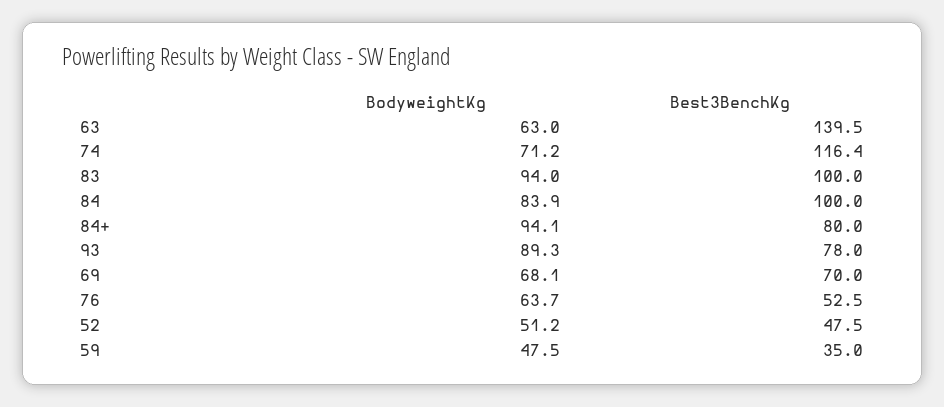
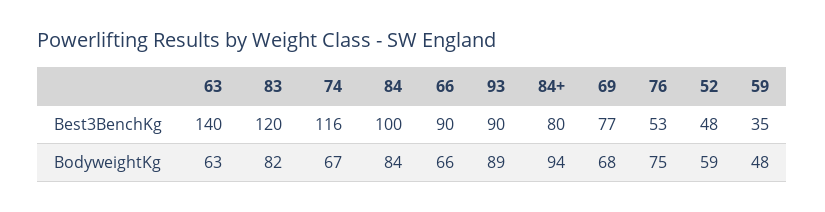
  {
    "BodyweightKg": {
      "63": 63,
-     "74": 71.2,
+     "74": 67,
-     "83": 94,
+     "83": 82,
      "84": 83.9,
      "84+": 94.1,
      "93": 89.3,
      "69": 68.1,
-     "76": 63.7,
+     "76": 75,
-     "52": 51.2,
+     "52": 59,
-     "59": 47.5
+     "59": 47.5,
+     "66": 66
    },
    "Best3BenchKg": {
      "63": 139.5,
      "74": 116.4,
-     "83": 100,
+     "83": 120,
      "84": 100,
      "84+": 80,
-     "93": 78,
+     "93": 90,
-     "69": 70,
+     "69": 77,
      "76": 52.5,
      "52": 47.5,
-     "59": 35
+     "59": 35,
+     "66": 90
    }
  }

